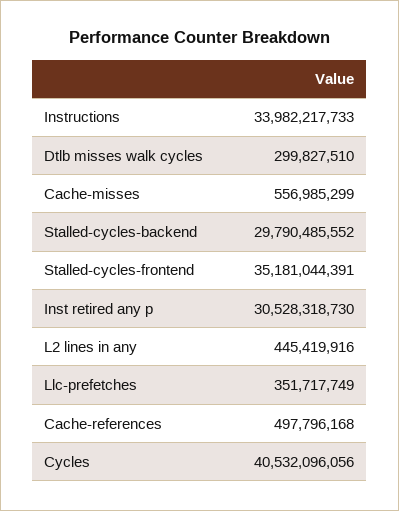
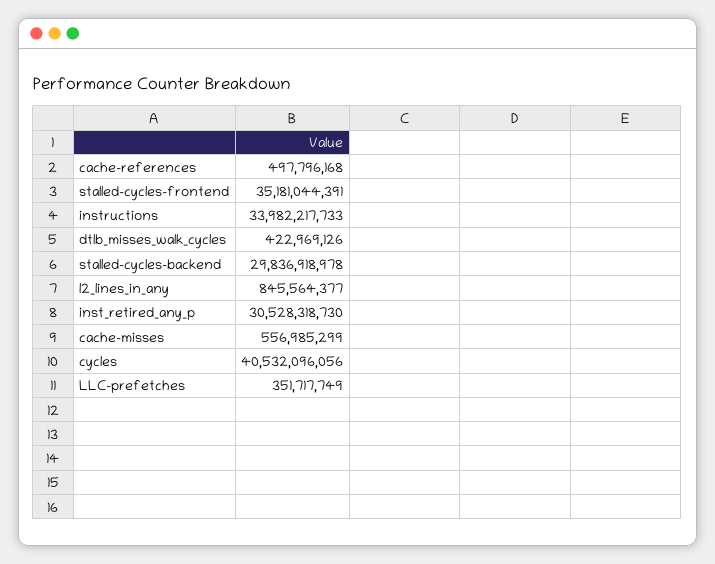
  {
    "Instructions": 33982217733,
-   "Dtlb misses walk cycles": 299827510,
+   "Dtlb misses walk cycles": 422969126,
    "Cache-misses": 556985299,
-   "Stalled-cycles-backend": 29790485552,
+   "Stalled-cycles-backend": 29836918978,
    "Stalled-cycles-frontend": 35181044391,
    "Inst retired any p": 30528318730,
-   "L2 lines in any": 445419916,
+   "L2 lines in any": 845564377,
    "Llc-prefetches": 351717749,
    "Cache-references": 497796168,
    "Cycles": 40532096056
  }

